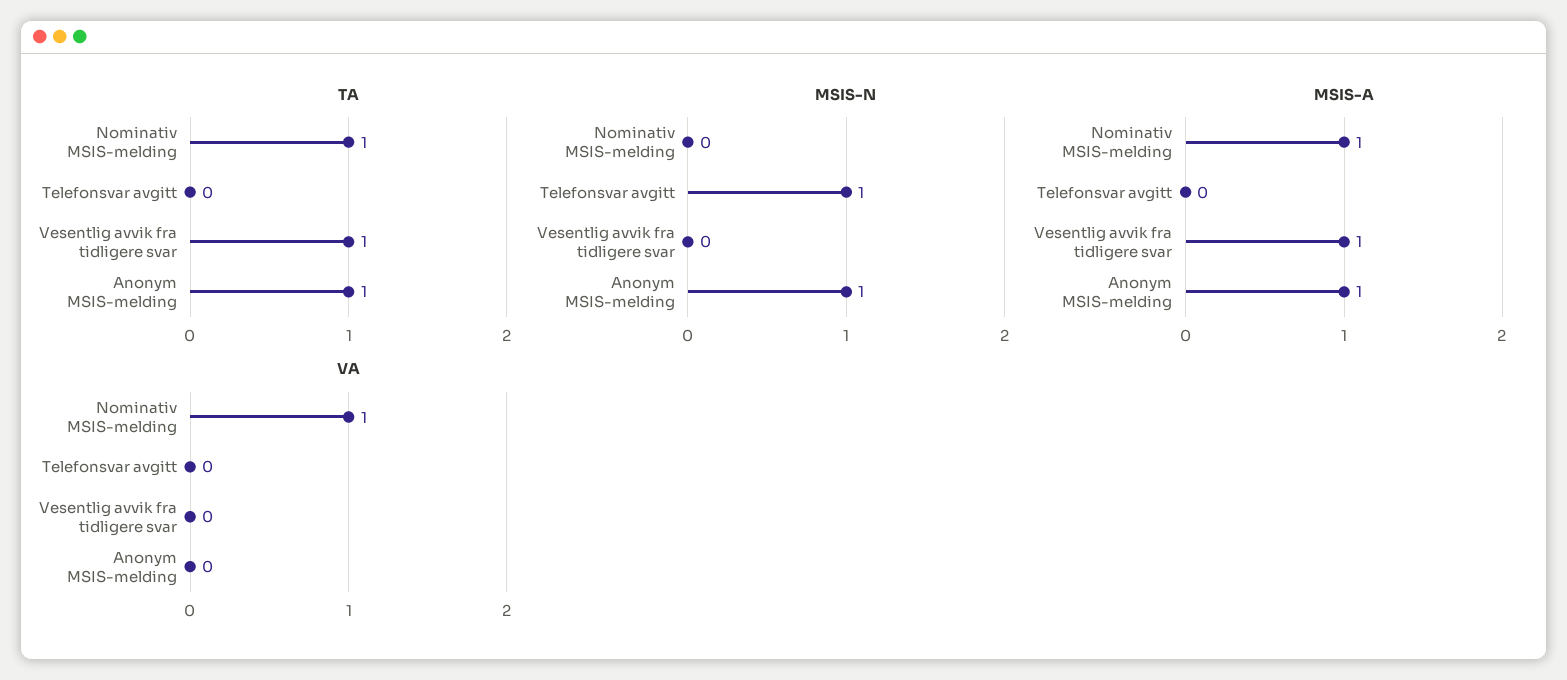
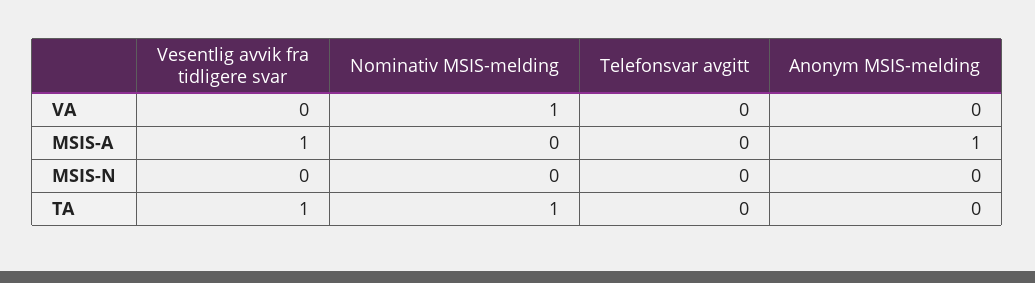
  {
    "TA": {
      "Nominativ MSIS-melding": 1,
      "Telefonsvar avgitt": 0,
      "Vesentlig avvik fra tidligere svar": 1,
-     "Anonym MSIS-melding": 1
+     "Anonym MSIS-melding": 0
    },
    "MSIS-N": {
      "Nominativ MSIS-melding": 0,
-     "Telefonsvar avgitt": 1,
+     "Telefonsvar avgitt": 0,
      "Vesentlig avvik fra tidligere svar": 0,
-     "Anonym MSIS-melding": 1
+     "Anonym MSIS-melding": 0
    },
    "MSIS-A": {
-     "Nominativ MSIS-melding": 1,
+     "Nominativ MSIS-melding": 0,
      "Telefonsvar avgitt": 0,
      "Vesentlig avvik fra tidligere svar": 1,
      "Anonym MSIS-melding": 1
    },
    "VA": {
      "Nominativ MSIS-melding": 1,
      "Telefonsvar avgitt": 0,
      "Vesentlig avvik fra tidligere svar": 0,
      "Anonym MSIS-melding": 0
    }
  }

